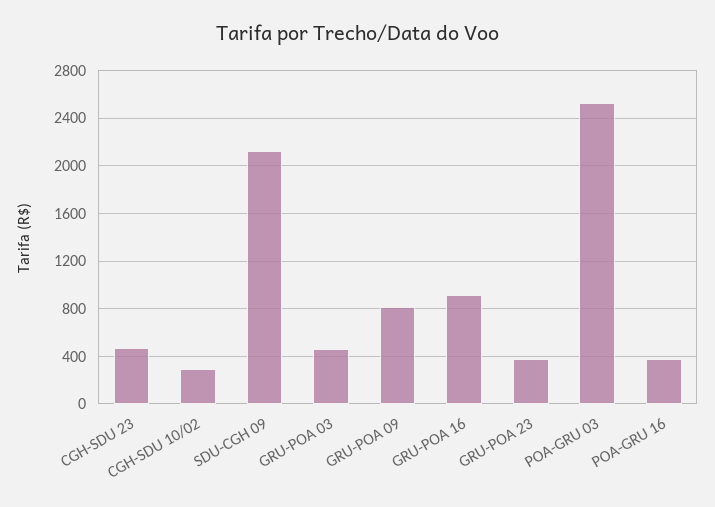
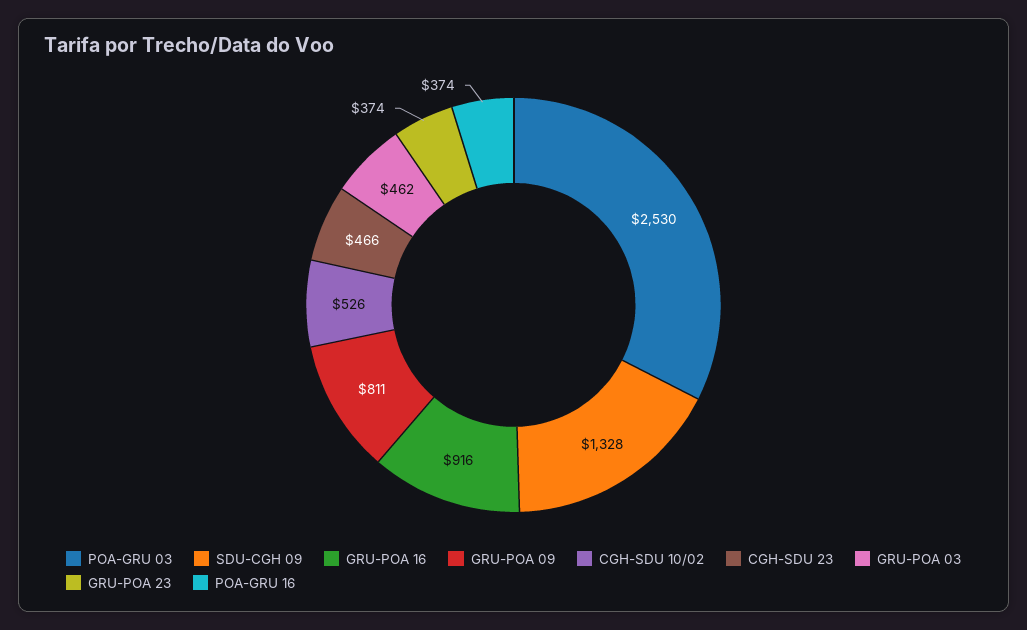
  {
    "CGH-SDU 23": 466,
-   "CGH-SDU 10/02": 300,
+   "CGH-SDU 10/02": 526,
-   "SDU-CGH 09": 2100,
+   "SDU-CGH 09": 1328,
    "GRU-POA 03": 462,
    "GRU-POA 09": 811,
    "GRU-POA 16": 916,
    "GRU-POA 23": 374,
    "POA-GRU 03": 2530,
    "POA-GRU 16": 374
  }

